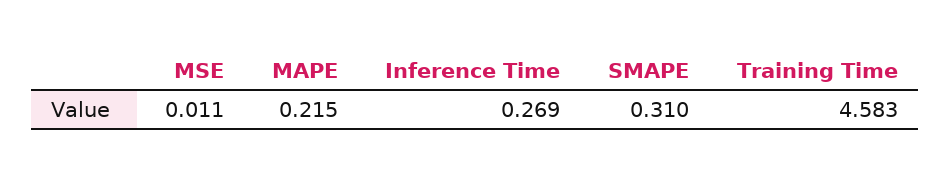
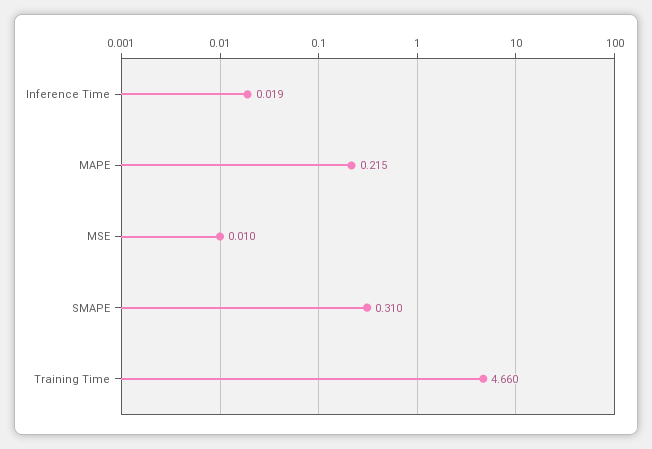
  {
-   "MSE": 0.011,
+   "MSE": 0.01,
    "MAPE": 0.215,
-   "Inference Time": 0.269,
+   "Inference Time": 0.019,
    "SMAPE": 0.31,
-   "Training Time": 4.583
+   "Training Time": 4.66
  }

